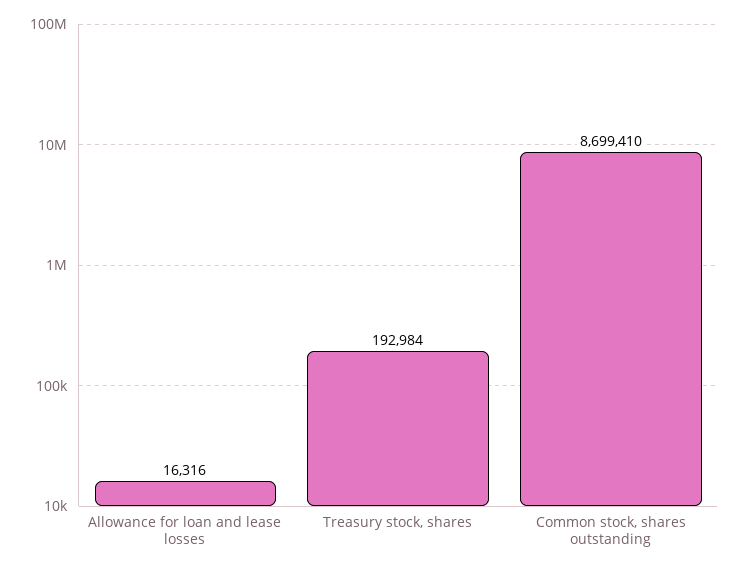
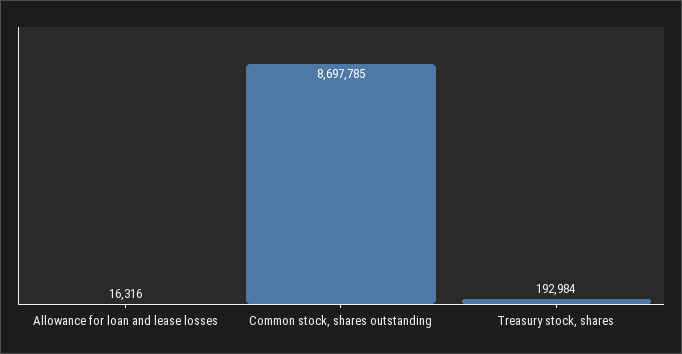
  {
    "Allowance for loan and lease losses": 16316,
    "Treasury stock, shares": 192984,
-   "Common stock, shares outstanding": 8699410
+   "Common stock, shares outstanding": 8697785
  }

